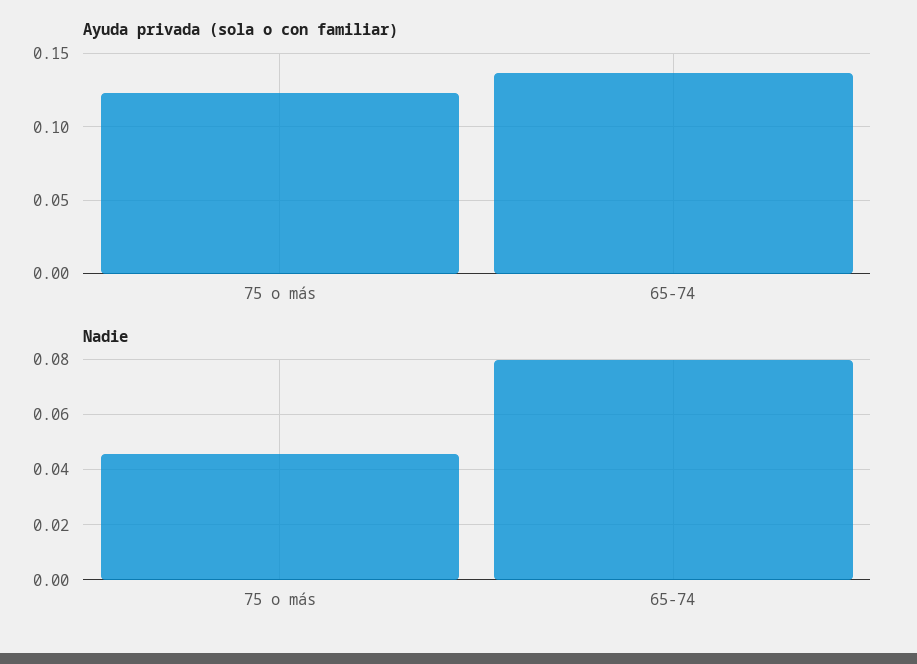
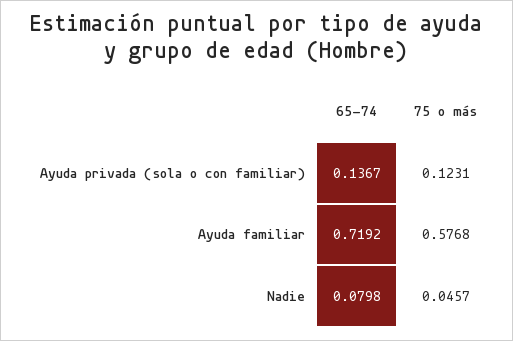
  {
    "Ayuda privada (sola o con familiar)": {
      "75 o más": 0.1231,
      "65-74": 0.1367
    },
    "Nadie": {
      "75 o más": 0.0457,
      "65-74": 0.0798
-   }
+   },
+   "Ayuda familiar": {
+     "65-74": 0.7192,
+     "75 o más": 0.5768
+   }
  }

